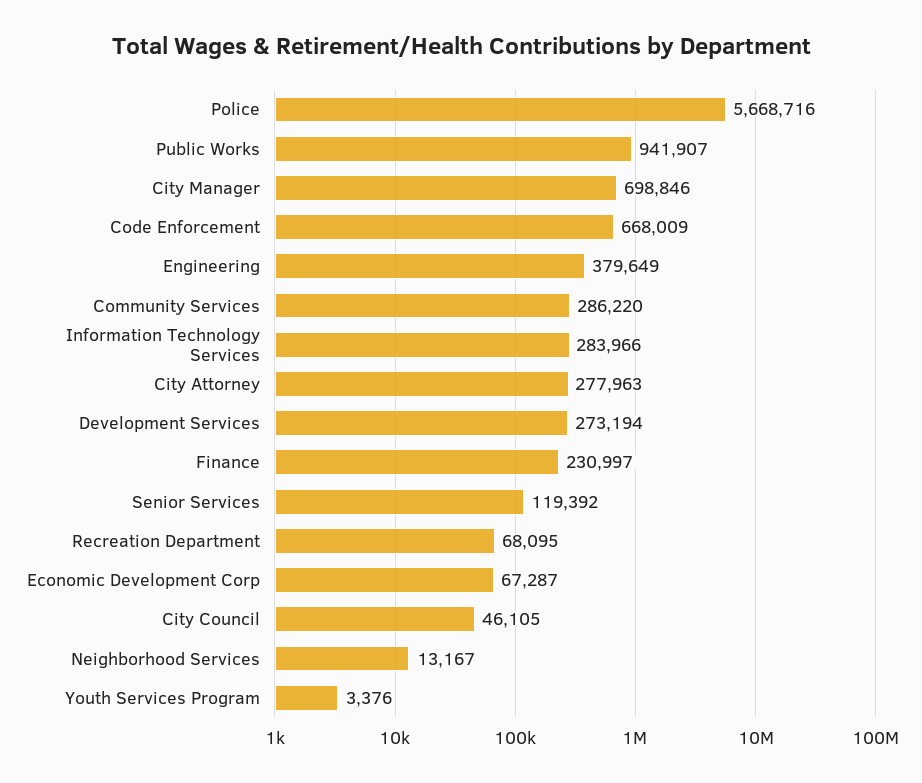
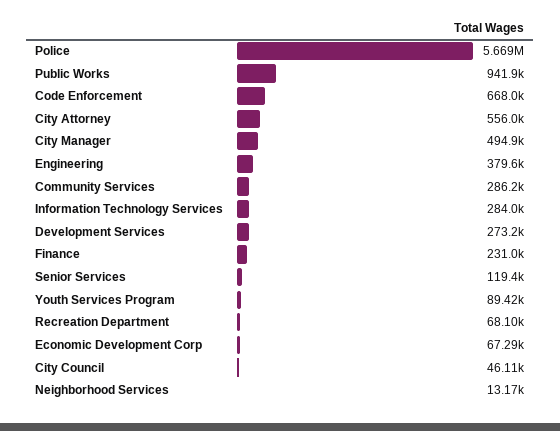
  {
    "Police": 5668716,
    "Public Works": 941907,
-   "City Manager": 698846,
+   "City Manager": 494900,
    "Code Enforcement": 668009,
    "Engineering": 379649,
    "Community Services": 286220,
    "Information Technology Services": 283966,
-   "City Attorney": 277963,
+   "City Attorney": 556000,
    "Development Services": 273194,
    "Finance": 230997,
    "Senior Services": 119392,
    "Recreation Department": 68095,
    "Economic Development Corp": 67287,
    "City Council": 46105,
    "Neighborhood Services": 13167,
-   "Youth Services Program": 3376
+   "Youth Services Program": 89420
  }

